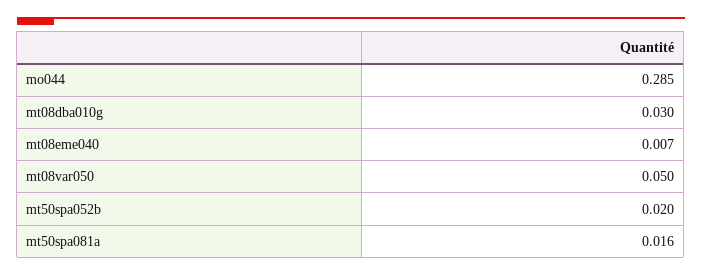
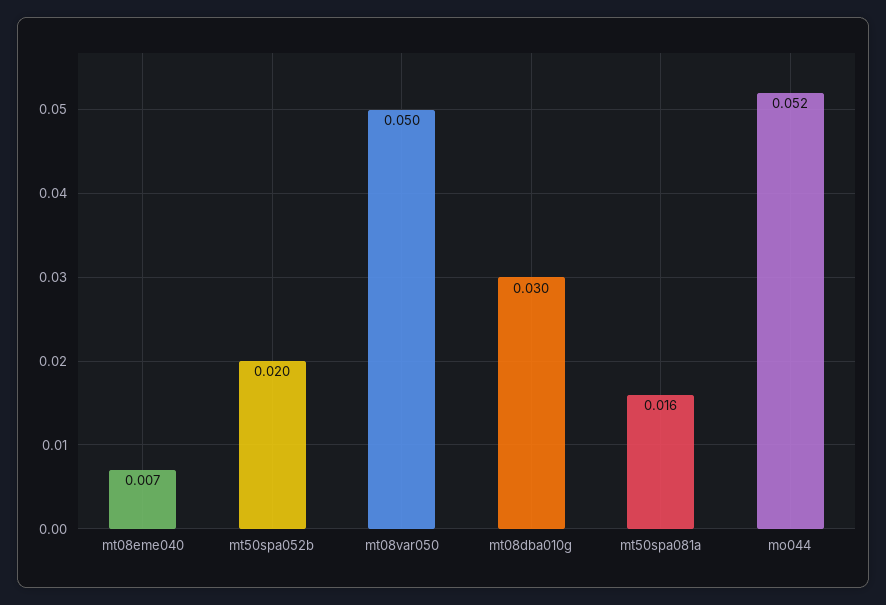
  {
-   "mo044": 0.285,
+   "mo044": 0.052,
    "mt08dba010g": 0.03,
    "mt08eme040": 0.007,
    "mt08var050": 0.05,
    "mt50spa052b": 0.02,
    "mt50spa081a": 0.016
  }

